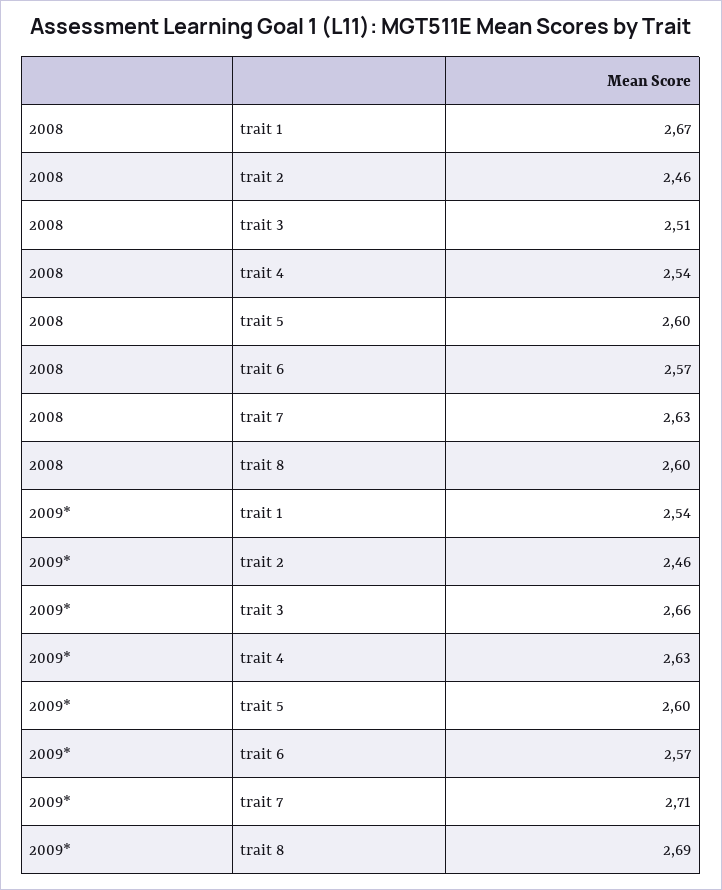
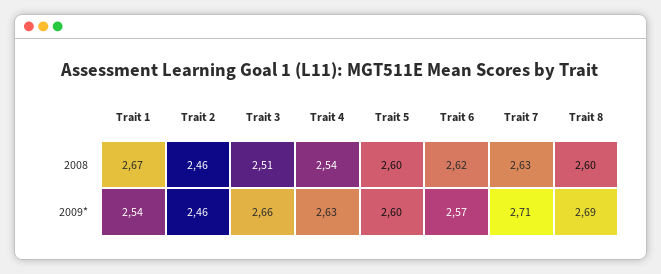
  {
    "2008": {
      "trait 1": 2.67,
      "trait 2": 2.46,
      "trait 3": 2.51,
      "trait 4": 2.54,
      "trait 5": 2.6,
-     "trait 6": 2.57,
+     "trait 6": 2.62,
      "trait 7": 2.63,
      "trait 8": 2.6
    },
    "2009*": {
      "trait 1": 2.54,
      "trait 2": 2.46,
      "trait 3": 2.66,
      "trait 4": 2.63,
      "trait 5": 2.6,
      "trait 6": 2.57,
      "trait 7": 2.71,
      "trait 8": 2.69
    }
  }

